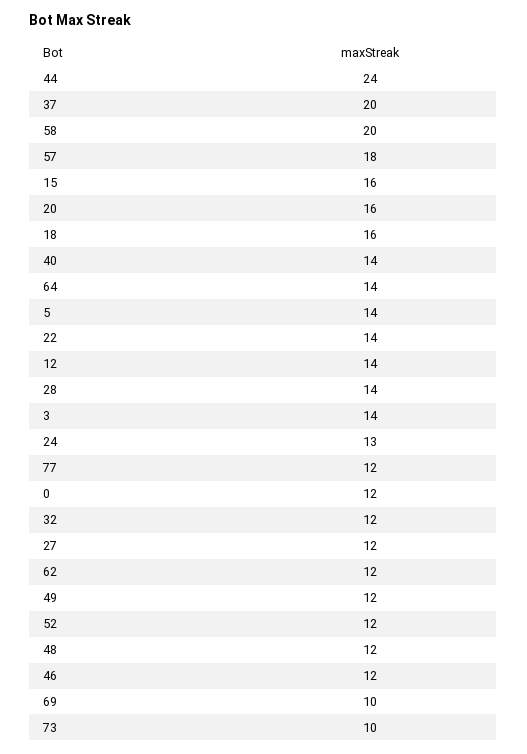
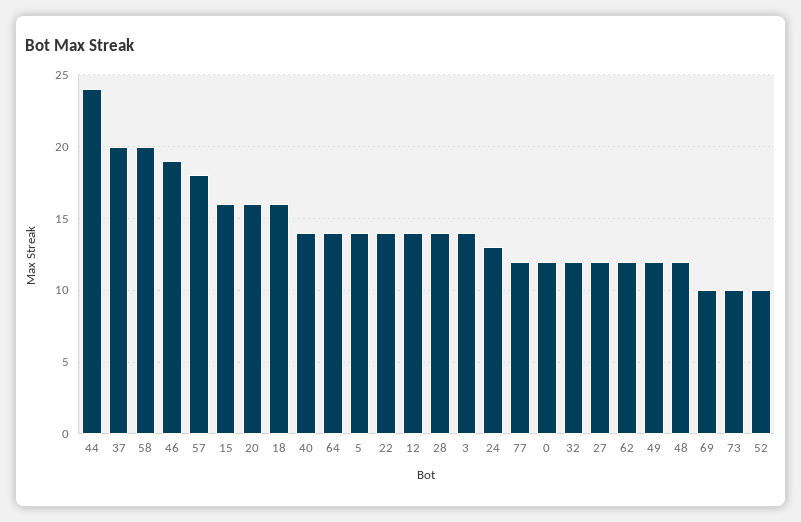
  {
    "44": 24,
    "37": 20,
    "58": 20,
    "57": 18,
    "15": 16,
    "20": 16,
    "18": 16,
    "40": 14,
    "64": 14,
    "5": 14,
    "22": 14,
    "12": 14,
    "28": 14,
    "3": 14,
    "24": 13,
    "77": 12,
    "0": 12,
    "32": 12,
    "27": 12,
    "62": 12,
    "49": 12,
-   "52": 12,
+   "52": 10,
    "48": 12,
-   "46": 12,
+   "46": 19,
    "69": 10,
    "73": 10
  }

